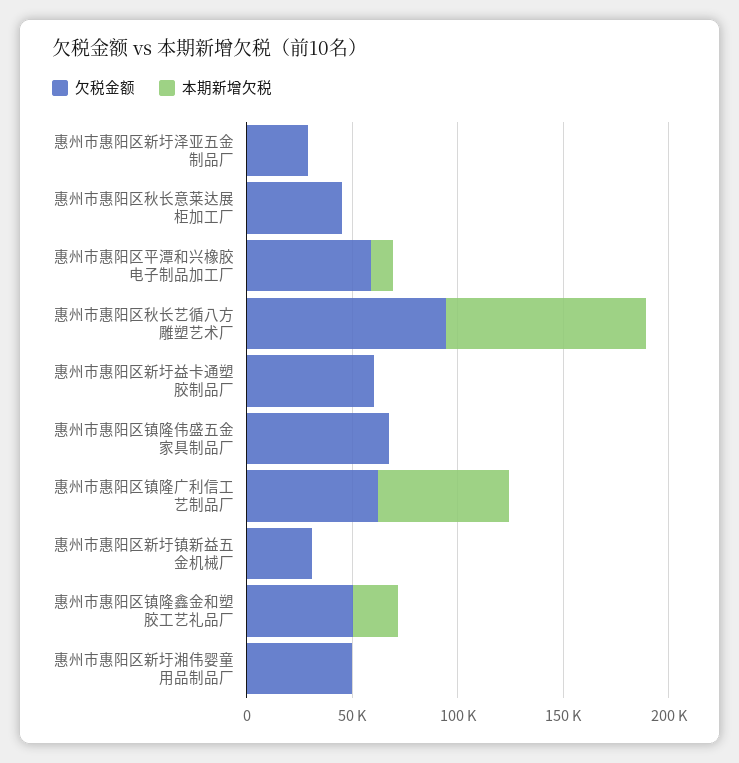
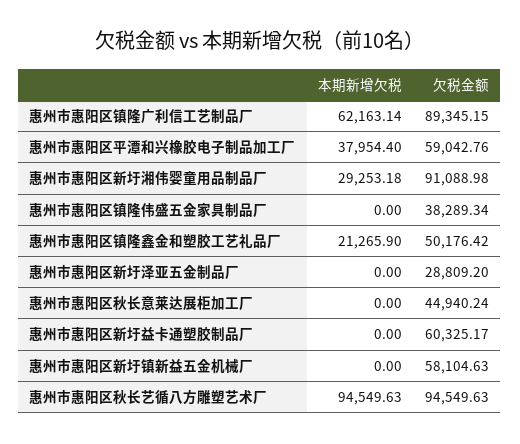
  {
    "欠税金额": {
      "惠州市惠阳区新圩泽亚五金制品厂": 28809.2,
      "惠州市惠阳区秋长意莱达展柜加工厂": 44940.24,
      "惠州市惠阳区平潭和兴橡胶电子制品加工厂": 59042.76,
      "惠州市惠阳区秋长艺循八方雕塑艺术厂": 94549.63,
      "惠州市惠阳区新圩益卡通塑胶制品厂": 60325.17,
-     "惠州市惠阳区镇隆伟盛五金家具制品厂": 70000,
+     "惠州市惠阳区镇隆伟盛五金家具制品厂": 38289.34,
-     "惠州市惠阳区镇隆广利信工艺制品厂": 60000,
+     "惠州市惠阳区镇隆广利信工艺制品厂": 89345.15,
-     "惠州市惠阳区新圩镇新益五金机械厂": 30000,
+     "惠州市惠阳区新圩镇新益五金机械厂": 58104.63,
      "惠州市惠阳区镇隆鑫金和塑胶工艺礼品厂": 50176.42,
-     "惠州市惠阳区新圩湘伟婴童用品制品厂": 50000
+     "惠州市惠阳区新圩湘伟婴童用品制品厂": 91088.98
    },
    "本期新增欠税": {
      "惠州市惠阳区新圩泽亚五金制品厂": 0,
      "惠州市惠阳区秋长意莱达展柜加工厂": 0,
-     "惠州市惠阳区平潭和兴橡胶电子制品加工厂": 10000,
+     "惠州市惠阳区平潭和兴橡胶电子制品加工厂": 37954.4,
      "惠州市惠阳区秋长艺循八方雕塑艺术厂": 94549.63,
      "惠州市惠阳区新圩益卡通塑胶制品厂": 0,
      "惠州市惠阳区镇隆伟盛五金家具制品厂": 0,
      "惠州市惠阳区镇隆广利信工艺制品厂": 62163.14,
      "惠州市惠阳区新圩镇新益五金机械厂": 0,
      "惠州市惠阳区镇隆鑫金和塑胶工艺礼品厂": 21265.9,
-     "惠州市惠阳区新圩湘伟婴童用品制品厂": 0
+     "惠州市惠阳区新圩湘伟婴童用品制品厂": 29253.18
    }
  }

